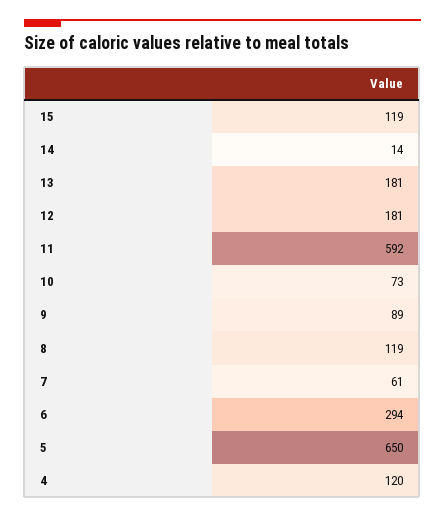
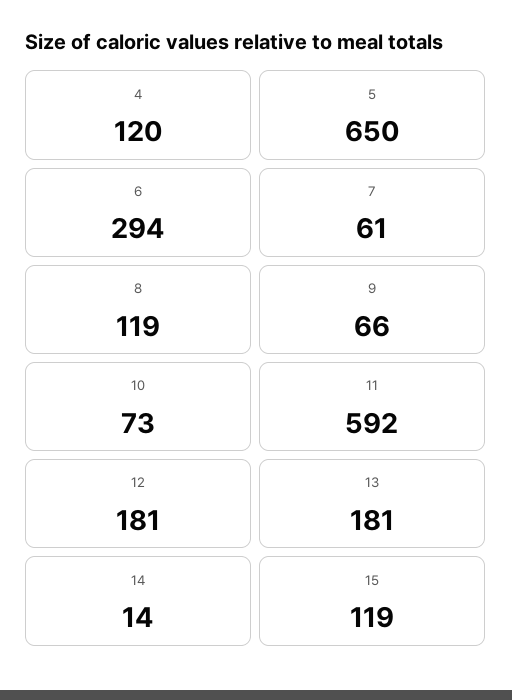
  {
    "15": 119,
    "14": 14,
    "13": 181,
    "12": 181,
    "11": 592,
    "10": 73,
-   "9": 89,
+   "9": 66,
    "8": 119,
    "7": 61,
    "6": 294,
    "5": 650,
    "4": 120
  }

